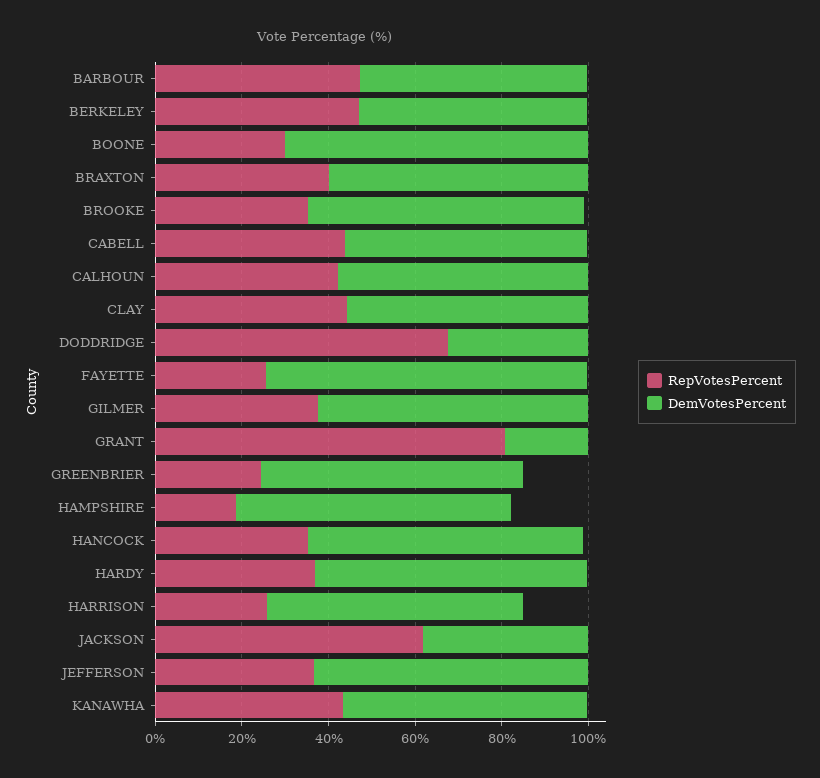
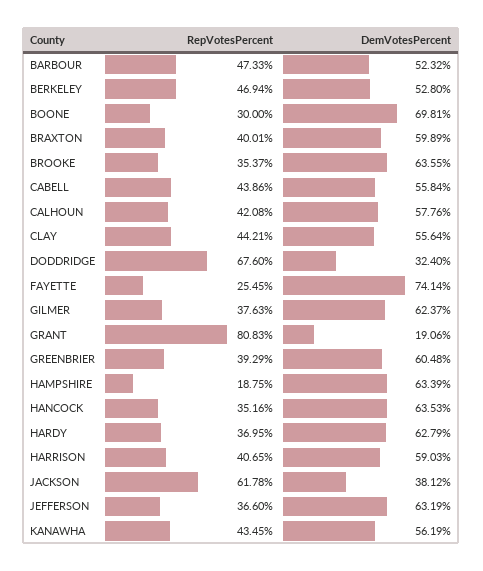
  {
    "RepVotesPercent": {
      "BARBOUR": 47.33,
      "BERKELEY": 46.94,
      "BOONE": 30,
      "BRAXTON": 40.01,
      "BROOKE": 35.37,
      "CABELL": 43.86,
      "CALHOUN": 42.08,
      "CLAY": 44.21,
      "DODDRIDGE": 67.6,
      "FAYETTE": 25.45,
      "GILMER": 37.63,
      "GRANT": 80.83,
-     "GREENBRIER": 25,
+     "GREENBRIER": 39.29,
      "HAMPSHIRE": 18.75,
      "HANCOCK": 35.16,
      "HARDY": 36.95,
-     "HARRISON": 25,
+     "HARRISON": 40.65,
      "JACKSON": 61.78,
      "JEFFERSON": 36.6,
      "KANAWHA": 43.45
    },
    "DemVotesPercent": {
      "BARBOUR": 52.32,
      "BERKELEY": 52.8,
      "BOONE": 69.81,
      "BRAXTON": 59.89,
      "BROOKE": 63.55,
      "CABELL": 55.84,
      "CALHOUN": 57.76,
      "CLAY": 55.64,
      "DODDRIDGE": 32.4,
      "FAYETTE": 74.14,
      "GILMER": 62.37,
      "GRANT": 19.06,
      "GREENBRIER": 60.48,
      "HAMPSHIRE": 63.39,
      "HANCOCK": 63.53,
      "HARDY": 62.79,
      "HARRISON": 59.03,
      "JACKSON": 38.12,
      "JEFFERSON": 63.19,
      "KANAWHA": 56.19
    }
  }

